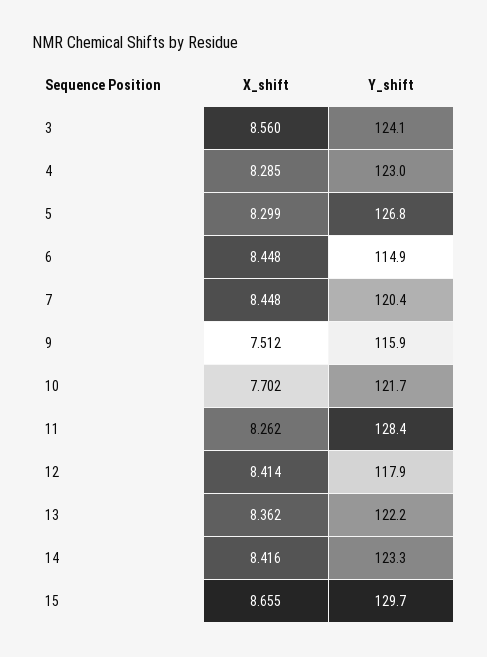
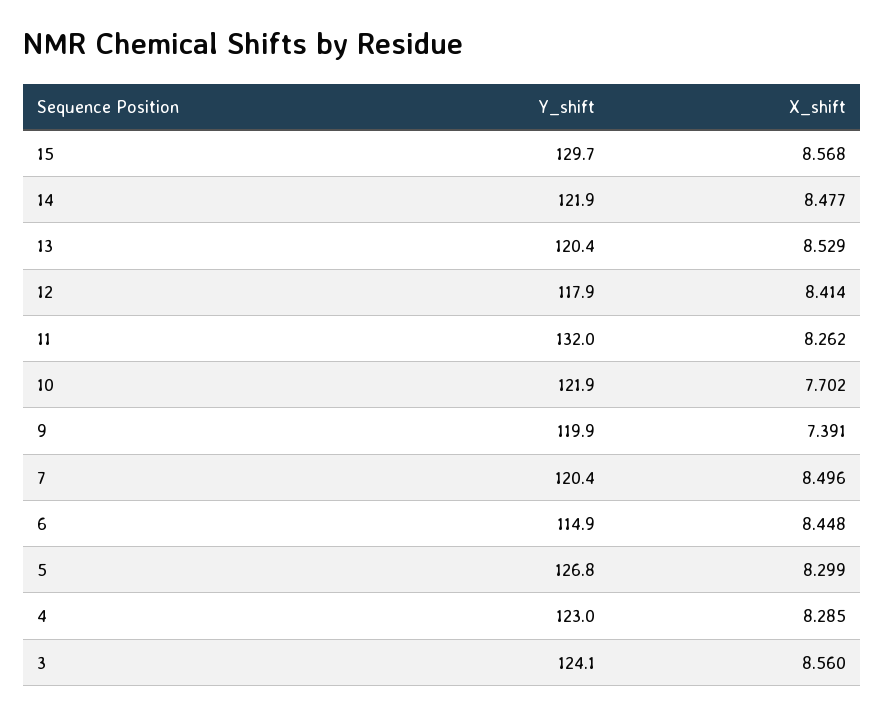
  {
    "X_shift": {
      "3": 8.56,
      "4": 8.285,
      "5": 8.299,
      "6": 8.448,
-     "7": 8.448,
+     "7": 8.496,
-     "9": 7.512,
+     "9": 7.391,
      "10": 7.702,
      "11": 8.262,
      "12": 8.414,
-     "13": 8.362,
+     "13": 8.529,
-     "14": 8.416,
+     "14": 8.477,
-     "15": 8.655
+     "15": 8.568
    },
    "Y_shift": {
      "3": 124.1,
      "4": 123,
      "5": 126.8,
      "6": 114.9,
      "7": 120.4,
-     "9": 115.9,
+     "9": 119.9,
-     "10": 121.7,
+     "10": 121.9,
-     "11": 128.4,
+     "11": 132,
      "12": 117.9,
-     "13": 122.2,
+     "13": 120.4,
-     "14": 123.3,
+     "14": 121.9,
      "15": 129.7
    }
  }

